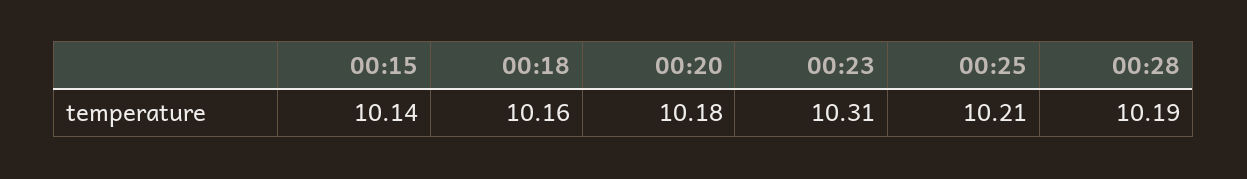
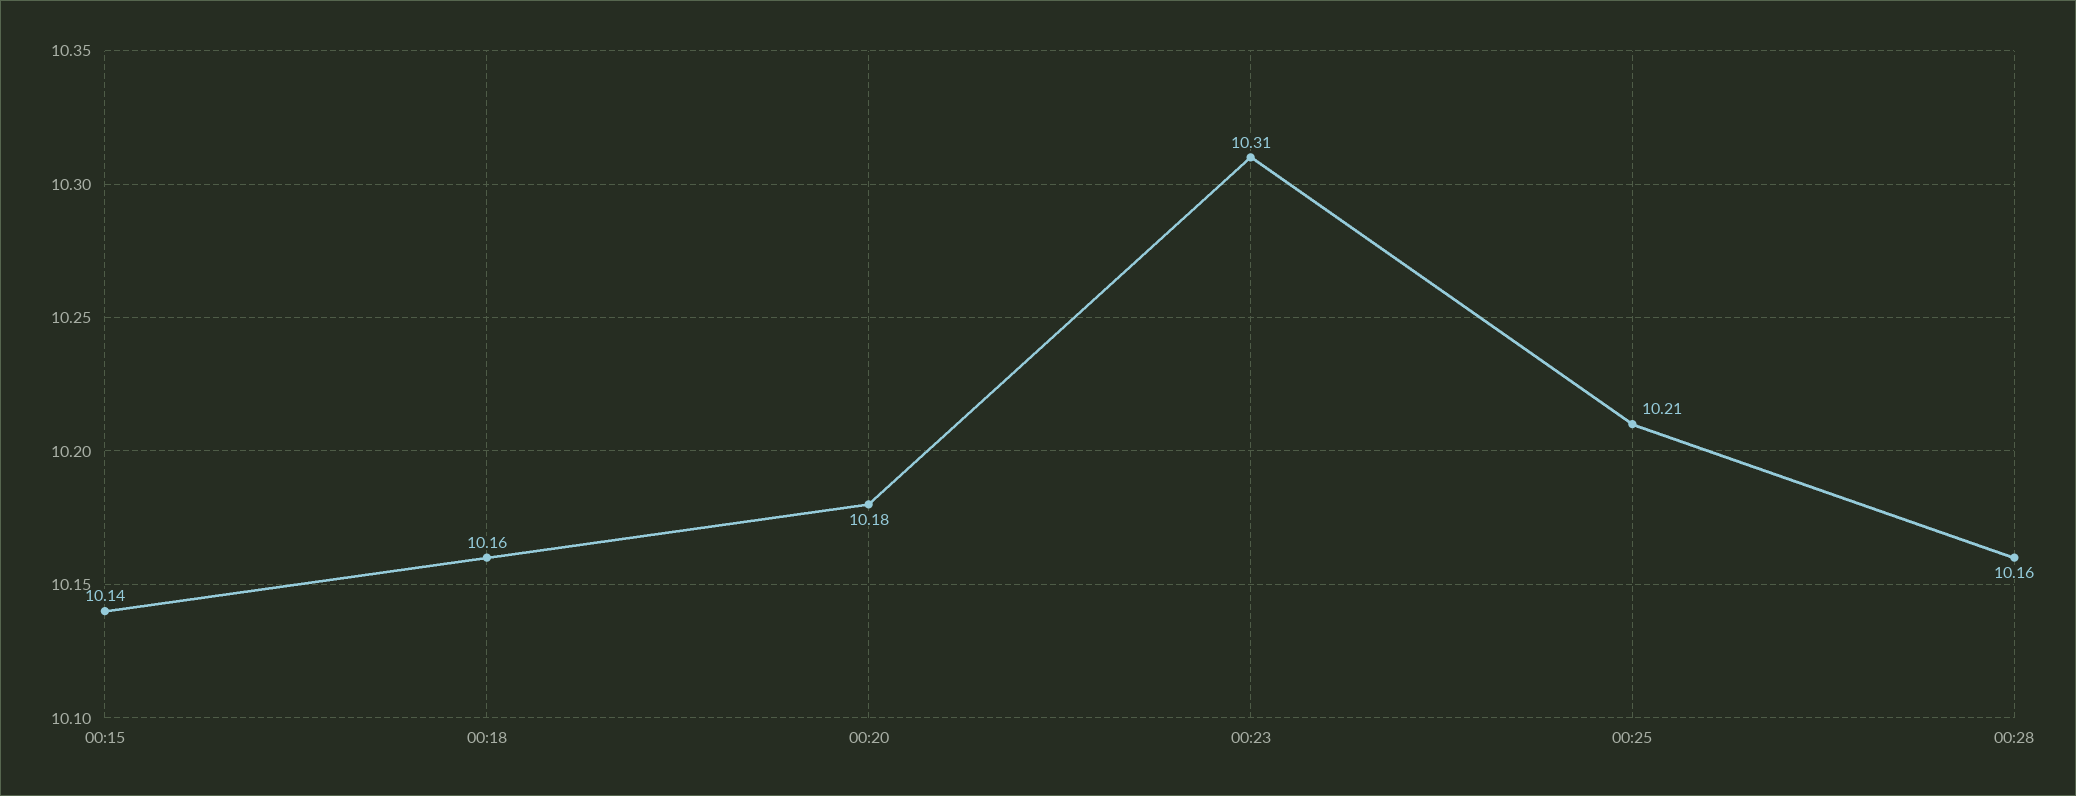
  {
    "00:15": 10.14,
    "00:18": 10.16,
    "00:20": 10.18,
    "00:23": 10.31,
    "00:25": 10.21,
-   "00:28": 10.19
+   "00:28": 10.16
  }

